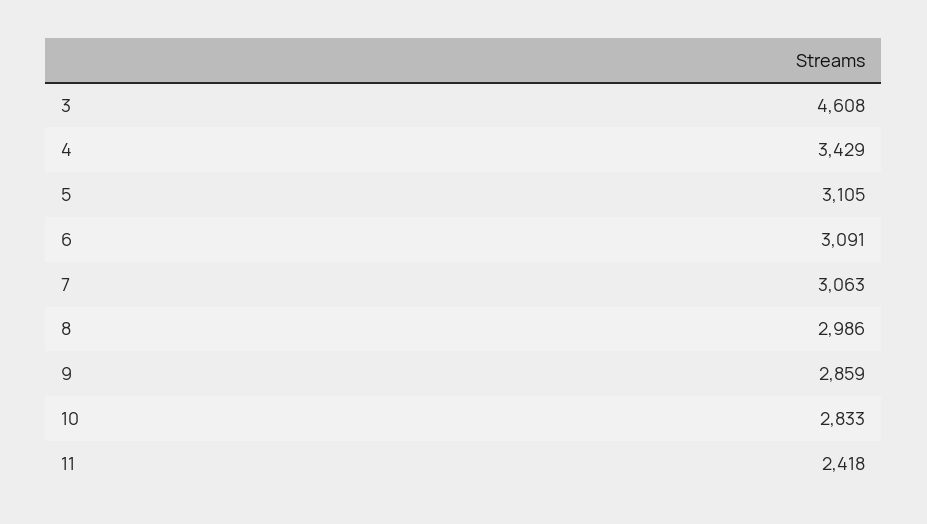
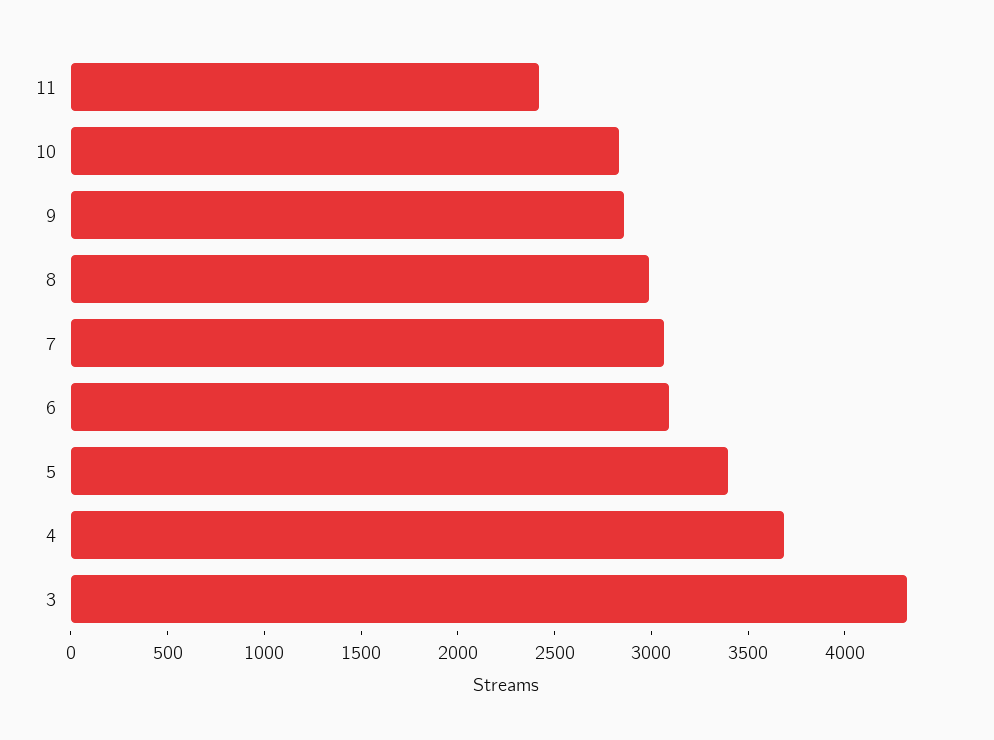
  {
-   "3": 4608,
+   "3": 4300,
-   "4": 3429,
+   "4": 3700,
-   "5": 3105,
+   "5": 3400,
    "6": 3091,
    "7": 3063,
    "8": 2986,
    "9": 2859,
    "10": 2833,
    "11": 2418
  }

